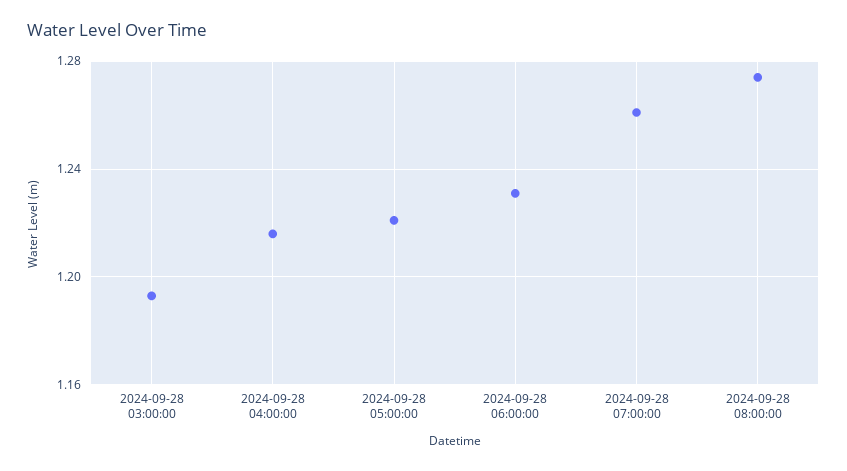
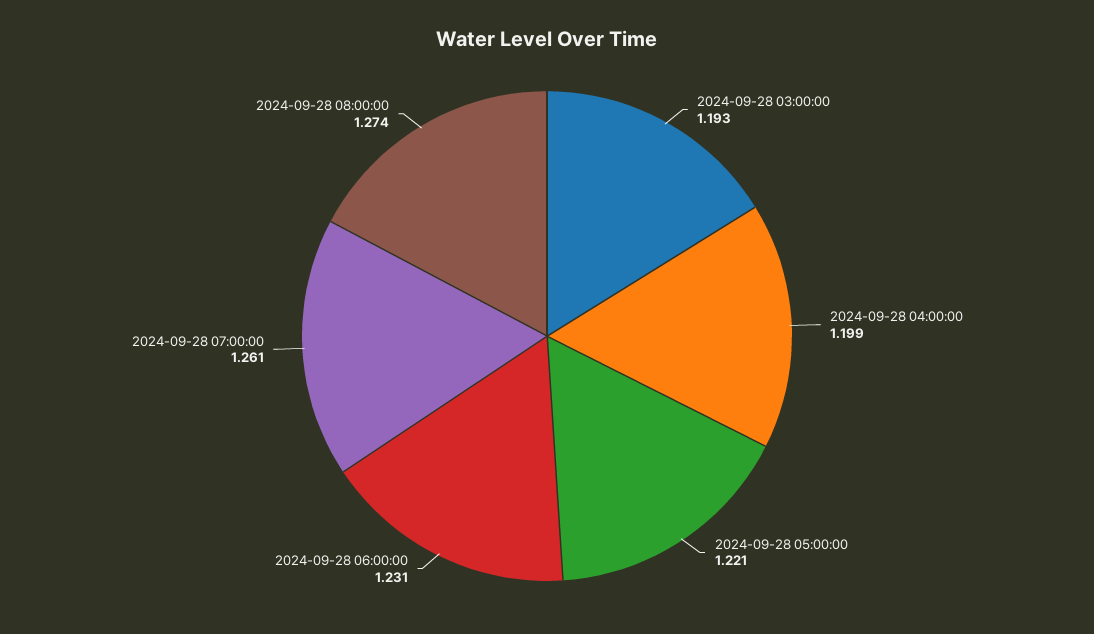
  {
    "2024-09-28 03:00:00": 1.193,
-   "2024-09-28 04:00:00": 1.215,
+   "2024-09-28 04:00:00": 1.199,
    "2024-09-28 05:00:00": 1.221,
    "2024-09-28 06:00:00": 1.231,
    "2024-09-28 07:00:00": 1.261,
    "2024-09-28 08:00:00": 1.274
  }

